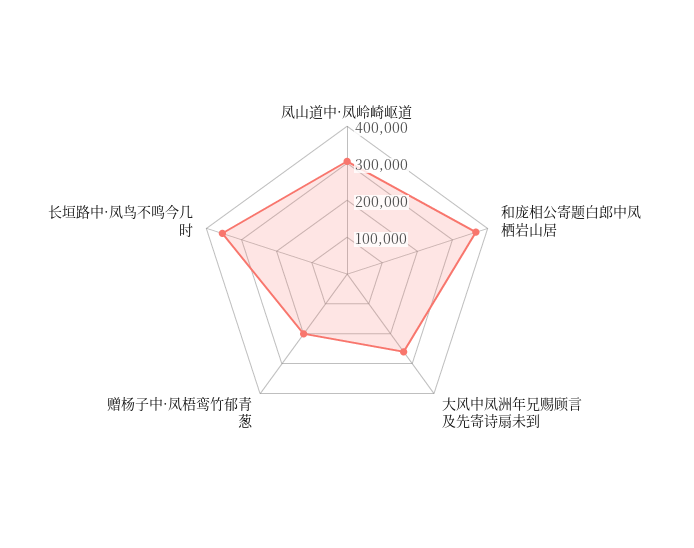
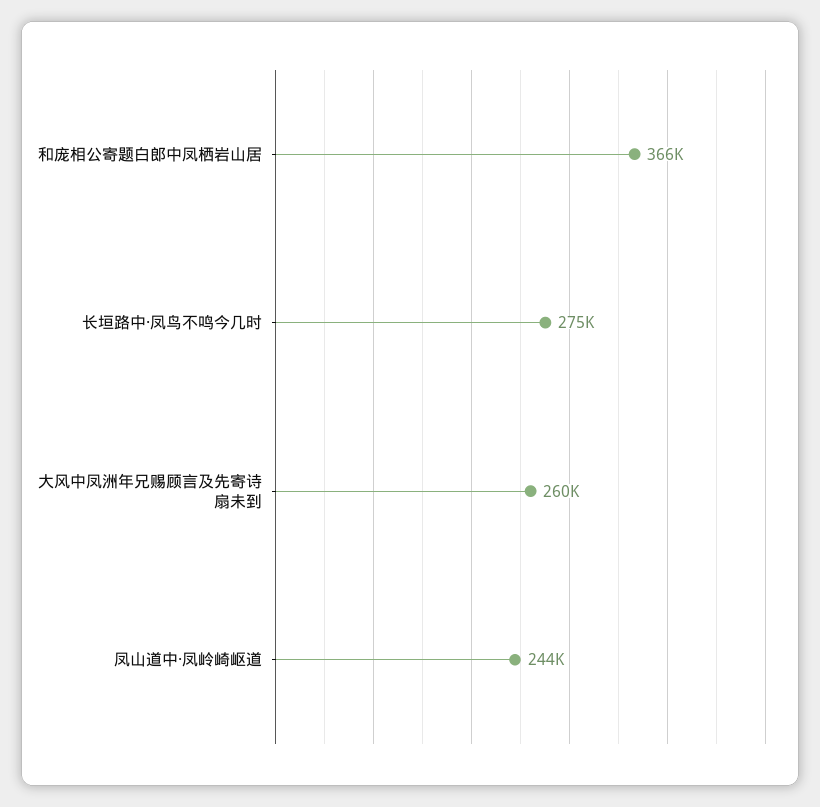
  {
-   "凤山道中·凤岭崎岖道": 300000,
+   "凤山道中·凤岭崎岖道": 244000,
    "和庞相公寄题白郎中凤栖岩山居": 366000,
    "大风中凤洲年兄赐顾言及先寄诗扇未到": 260000,
-   "赠杨子中·凤梧鸾竹郁青葱": 200000,
-   "长垣路中·凤鸟不鸣今几时": 350000
+   "长垣路中·凤鸟不鸣今几时": 275000
  }

